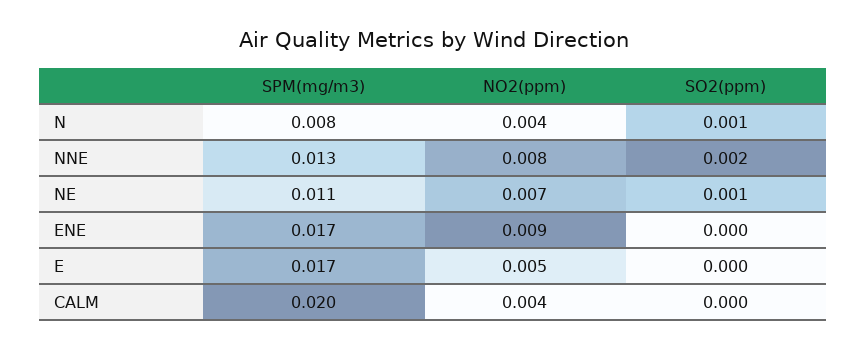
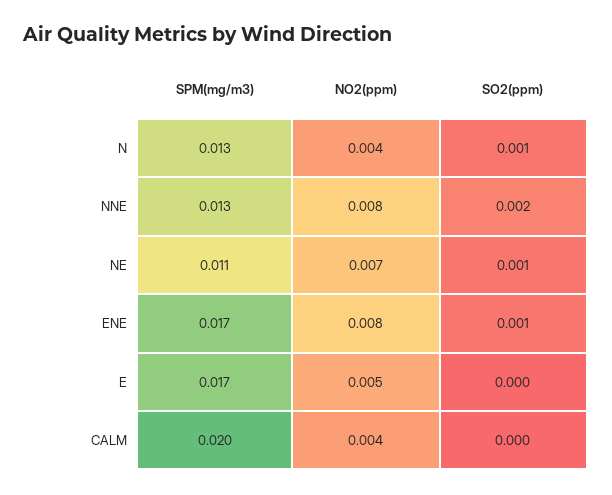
  {
    "SPM(mg/m3)": {
-     "N": 0.008,
+     "N": 0.013,
      "NNE": 0.013,
      "NE": 0.011,
      "ENE": 0.017,
      "E": 0.017,
      "CALM": 0.02
    },
    "NO2(ppm)": {
      "N": 0.004,
      "NNE": 0.008,
      "NE": 0.007,
-     "ENE": 0.009,
+     "ENE": 0.008,
      "E": 0.005,
      "CALM": 0.004
    },
    "SO2(ppm)": {
      "N": 0.001,
      "NNE": 0.002,
      "NE": 0.001,
-     "ENE": 0,
+     "ENE": 0.001,
      "E": 0,
      "CALM": 0
    }
  }

